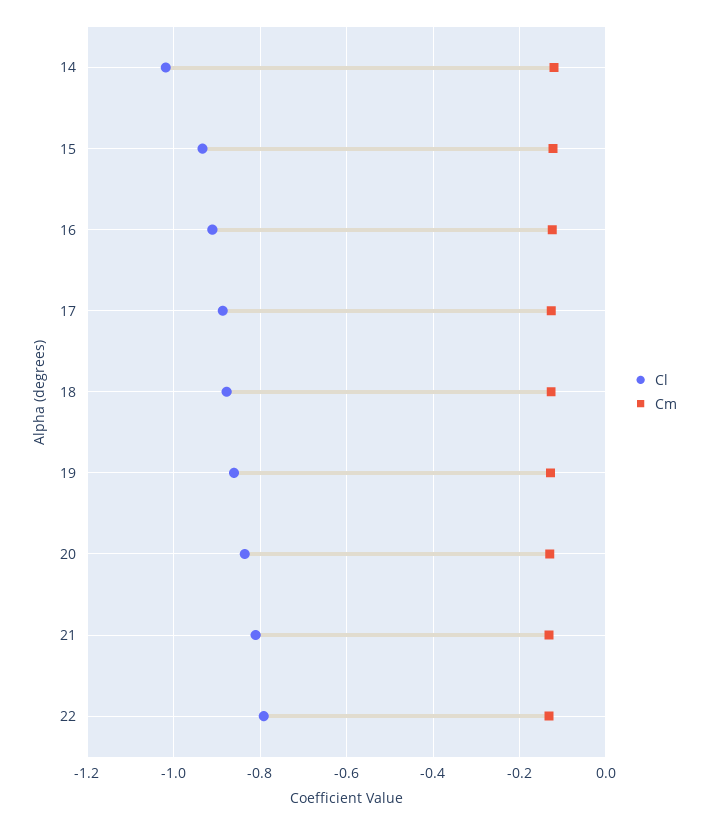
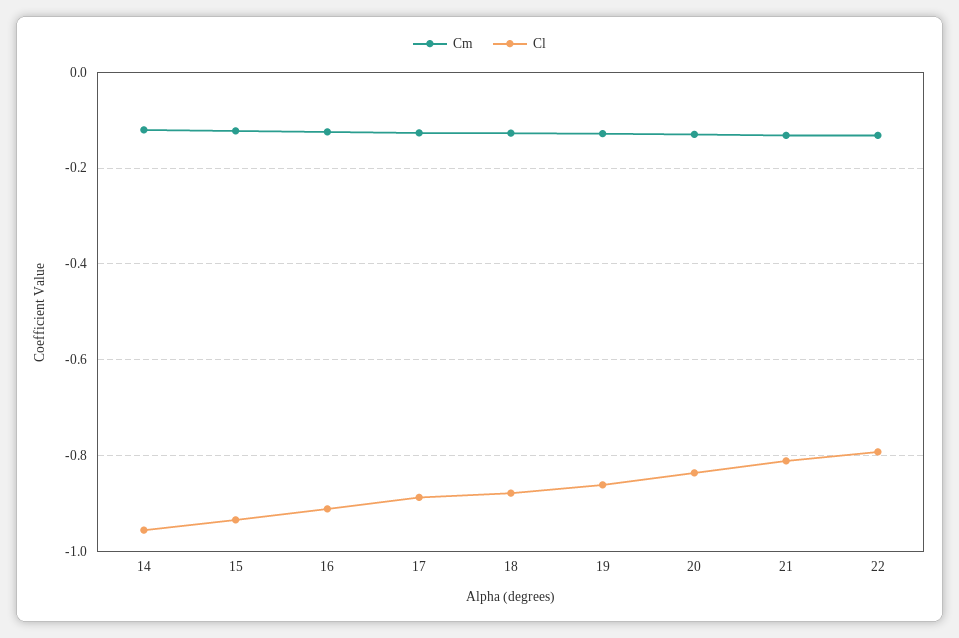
  {
    "Cl": {
-     "14": -1.02,
+     "14": -0.96,
      "15": -0.94,
      "16": -0.92,
      "17": -0.88,
      "18": -0.88,
      "19": -0.86,
      "20": -0.84,
      "21": -0.82,
      "22": -0.8
    },
    "Cm": {
      "14": -0.12,
      "15": -0.12,
      "16": -0.12,
      "17": -0.12,
      "18": -0.12,
      "19": -0.12,
      "20": -0.14,
      "21": -0.14,
      "22": -0.14
    }
  }

